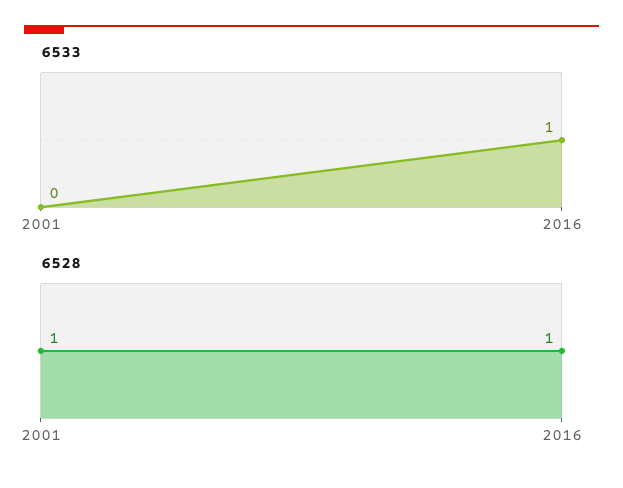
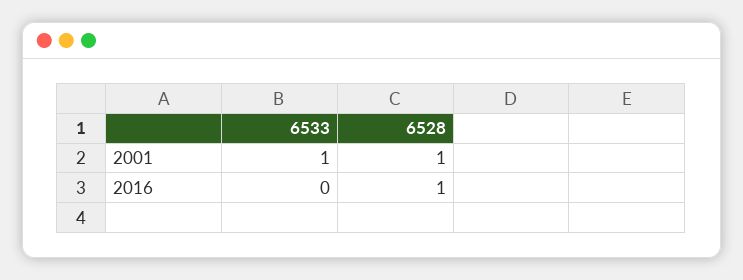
  {
    "6533": {
-     "2001": 0,
+     "2001": 1,
-     "2016": 1
+     "2016": 0
    },
    "6528": {
      "2001": 1,
      "2016": 1
    }
  }

